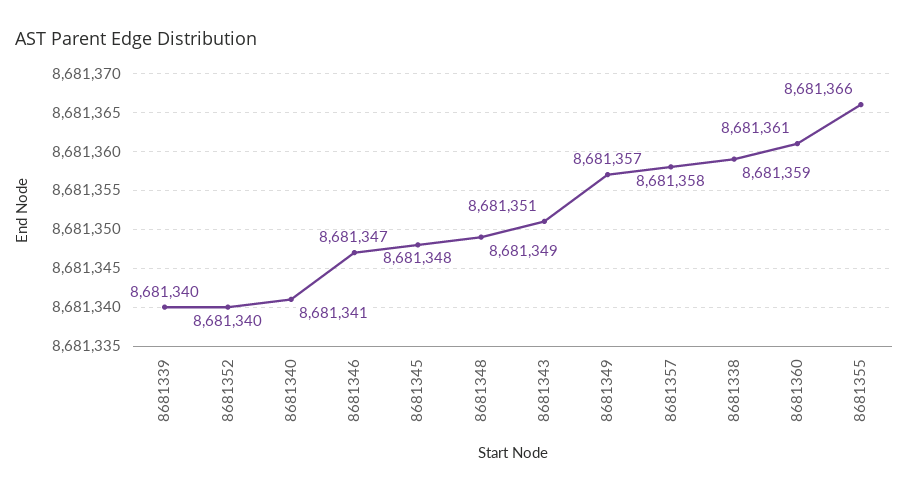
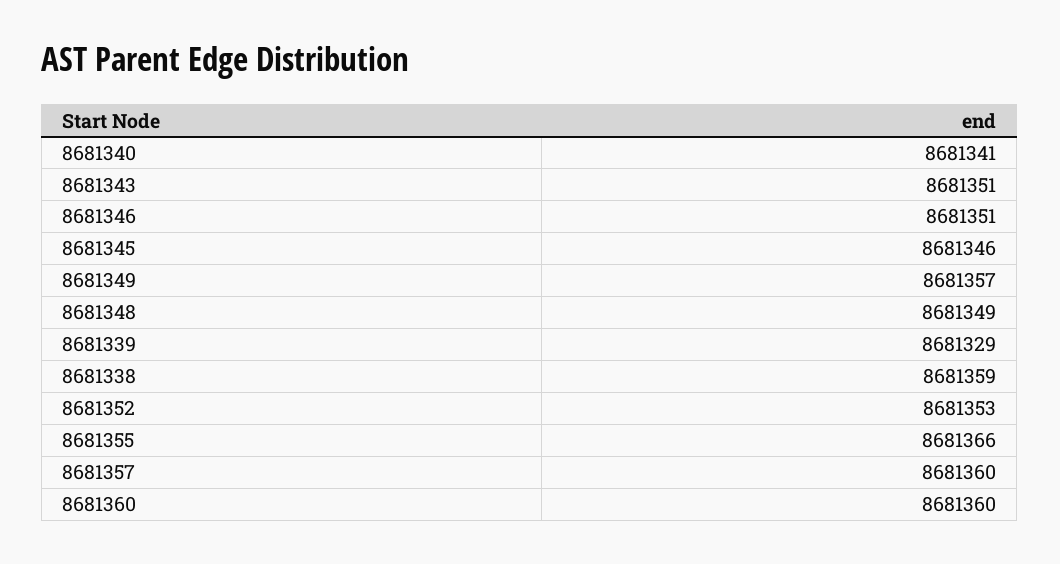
  {
-   "8681339": 8681340,
+   "8681339": 8681329,
-   "8681352": 8681340,
+   "8681352": 8681353,
    "8681340": 8681341,
-   "8681346": 8681347,
+   "8681346": 8681351,
-   "8681345": 8681348,
+   "8681345": 8681346,
    "8681348": 8681349,
    "8681343": 8681351,
    "8681349": 8681357,
-   "8681357": 8681358,
+   "8681357": 8681360,
    "8681338": 8681359,
-   "8681360": 8681361,
+   "8681360": 8681360,
    "8681355": 8681366
  }

